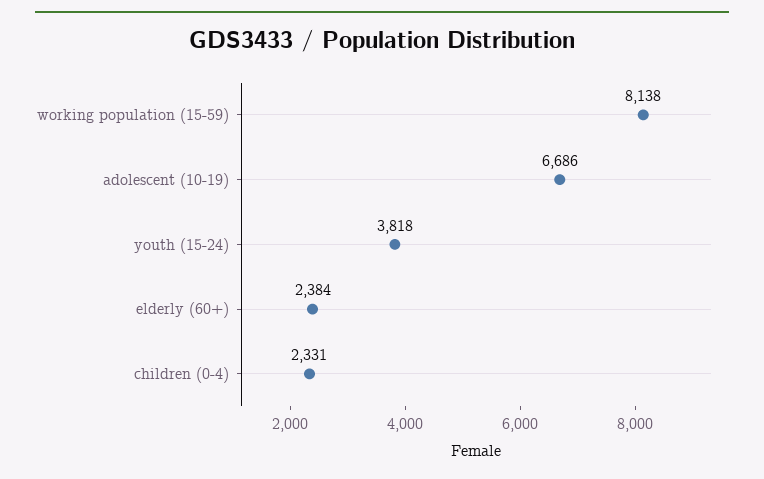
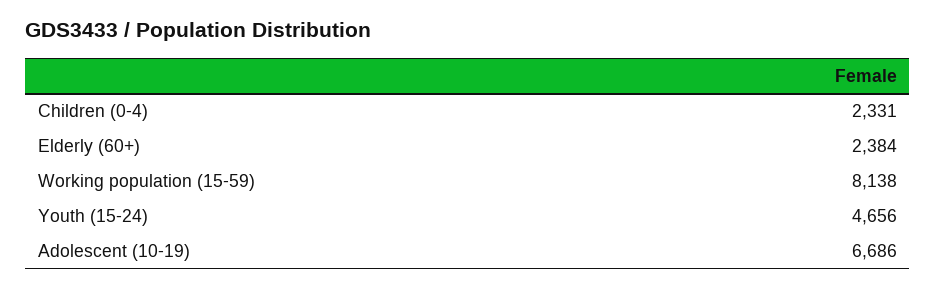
  {
    "working population (15-59)": 8138,
    "adolescent (10-19)": 6686,
-   "youth (15-24)": 3818,
+   "youth (15-24)": 4656,
    "elderly (60+)": 2384,
    "children (0-4)": 2331
  }

